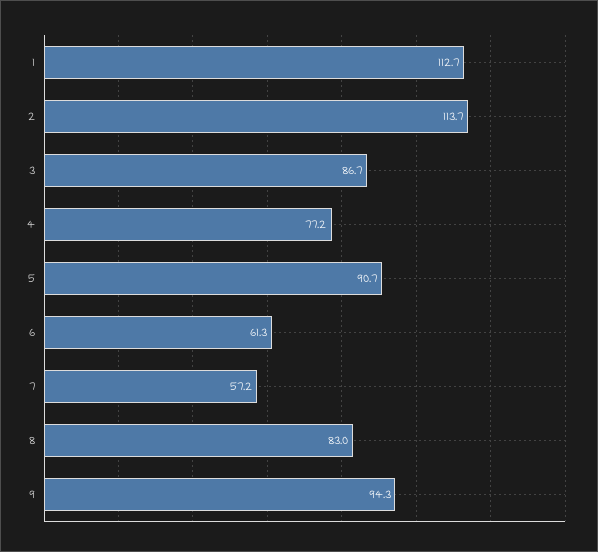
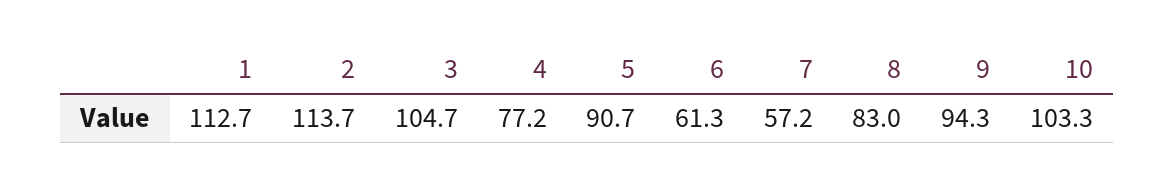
  {
    "1": 112.7,
    "2": 113.7,
-   "3": 86.7,
+   "3": 104.7,
    "4": 77.2,
    "5": 90.7,
    "6": 61.3,
    "7": 57.2,
    "8": 83,
-   "9": 94.3
+   "9": 94.3,
+   "10": 103.3
  }

